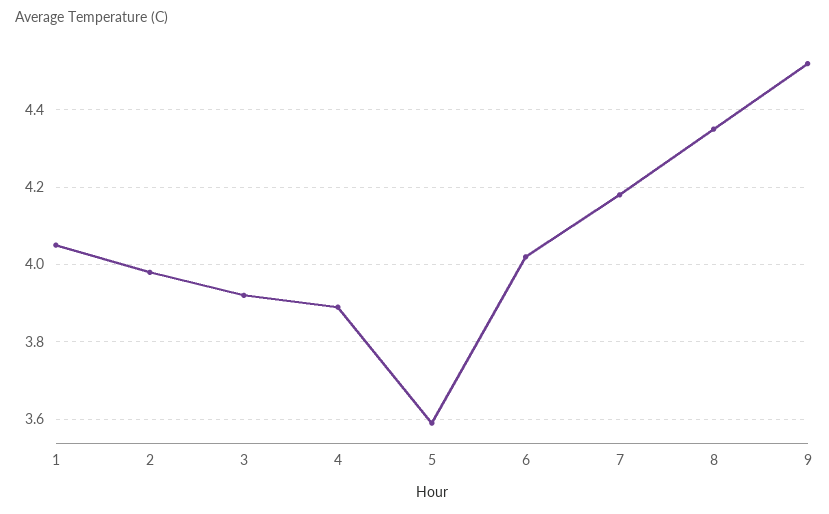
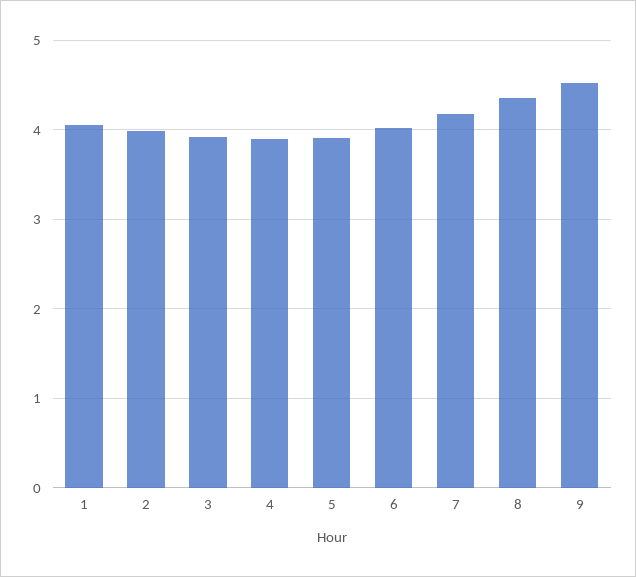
  {
    "1": 4.05,
    "2": 4,
    "3": 3.9,
    "4": 3.9,
-   "5": 3.6,
+   "5": 3.9,
    "6": 4,
    "7": 4.2,
    "8": 4.35,
    "9": 4.5
  }

